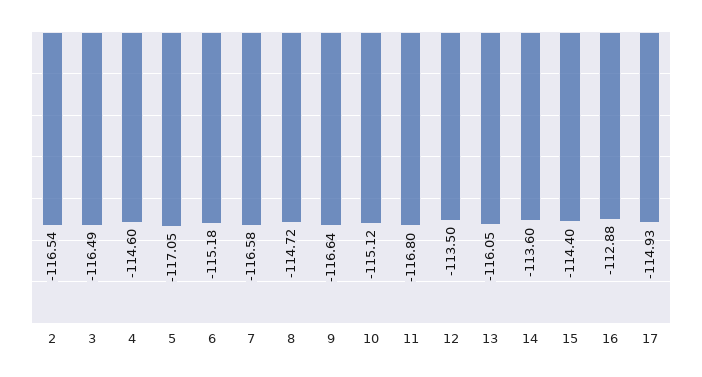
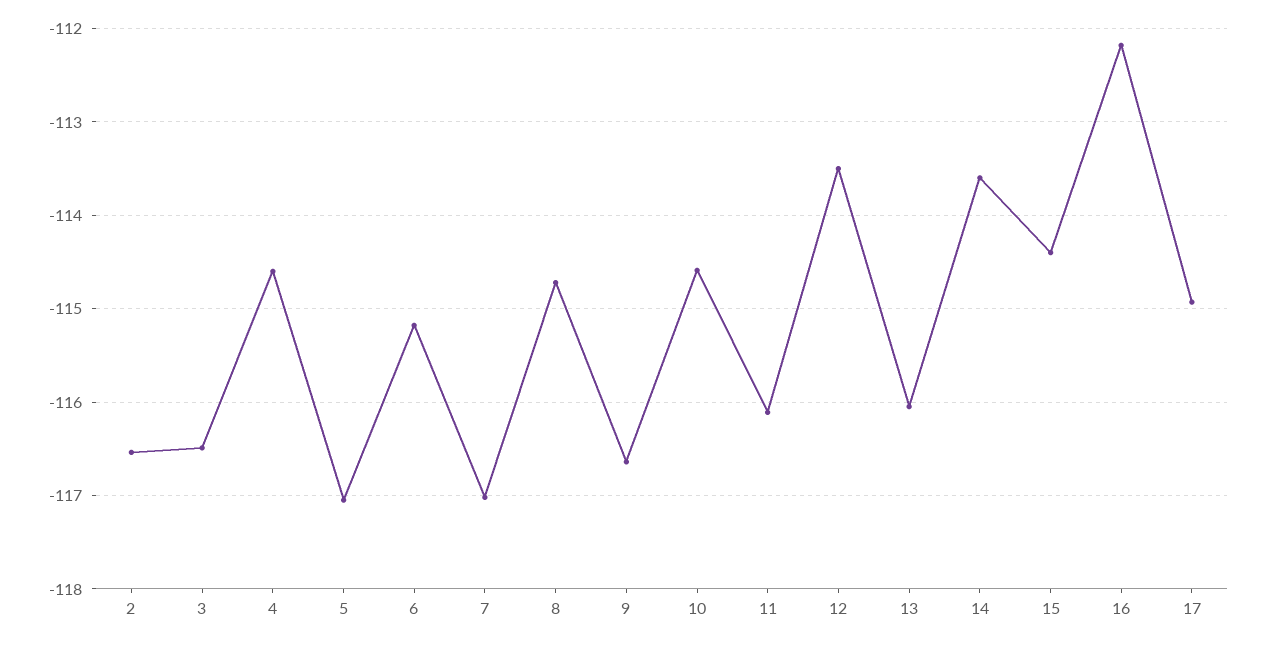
  {
    "2": -116.54,
    "3": -116.49,
    "4": -114.6,
    "5": -117.05,
    "6": -115.18,
-   "7": -116.58,
+   "7": -117,
    "8": -114.72,
    "9": -116.64,
-   "10": -115.12,
+   "10": -114.6,
-   "11": -116.8,
+   "11": -116.1,
    "12": -113.5,
    "13": -116.05,
    "14": -113.6,
    "15": -114.4,
-   "16": -112.88,
+   "16": -112.2,
    "17": -114.93
  }

